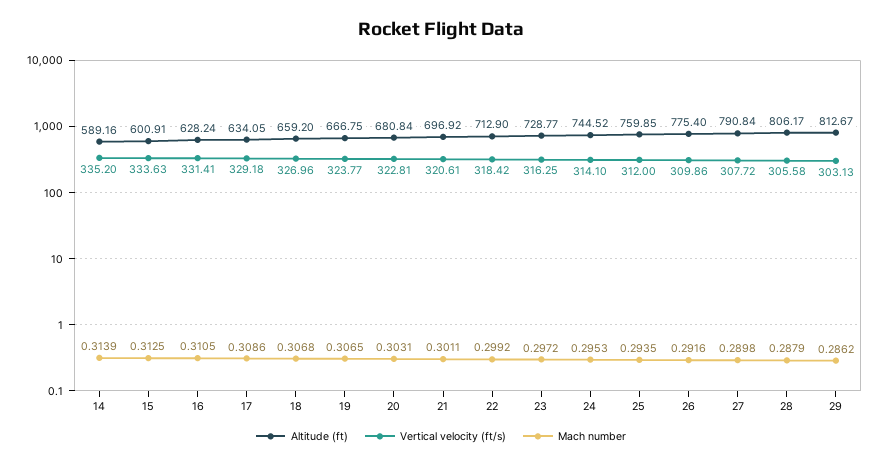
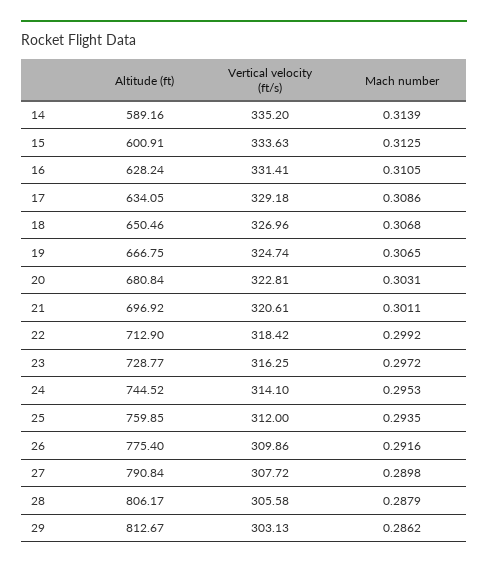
  {
    "Altitude (ft)": {
      "14": 589.16,
      "15": 600.91,
      "16": 628.24,
      "17": 634.05,
-     "18": 659.2,
+     "18": 650.46,
      "19": 666.75,
      "20": 680.84,
      "21": 696.92,
      "22": 712.9,
      "23": 728.77,
      "24": 744.52,
      "25": 759.85,
      "26": 775.4,
      "27": 790.84,
      "28": 806.17,
      "29": 812.67
    },
    "Vertical velocity (ft/s)": {
      "14": 335.2,
      "15": 333.63,
      "16": 331.41,
      "17": 329.18,
      "18": 326.96,
-     "19": 323.77,
+     "19": 324.74,
      "20": 322.81,
      "21": 320.61,
      "22": 318.42,
      "23": 316.25,
      "24": 314.1,
      "25": 312,
      "26": 309.86,
      "27": 307.72,
      "28": 305.58,
      "29": 303.13
    },
    "Mach number": {
      "14": 0.3139,
      "15": 0.3125,
      "16": 0.3105,
      "17": 0.3086,
      "18": 0.3068,
      "19": 0.3065,
      "20": 0.3031,
      "21": 0.3011,
      "22": 0.2992,
      "23": 0.2972,
      "24": 0.2953,
      "25": 0.2935,
      "26": 0.2916,
      "27": 0.2898,
      "28": 0.2879,
      "29": 0.2862
    }
  }

